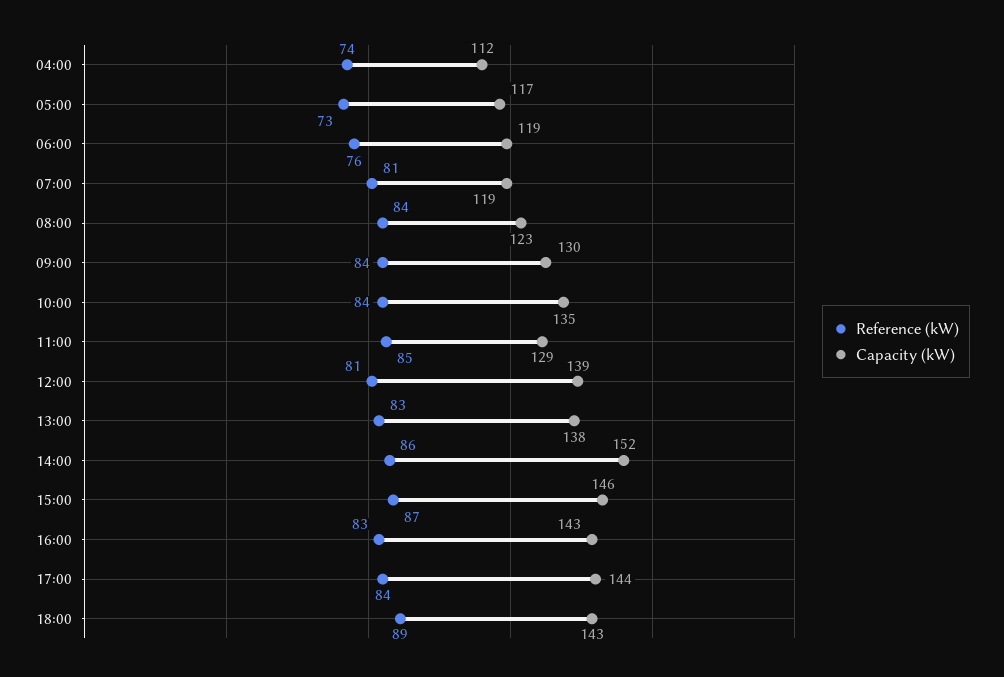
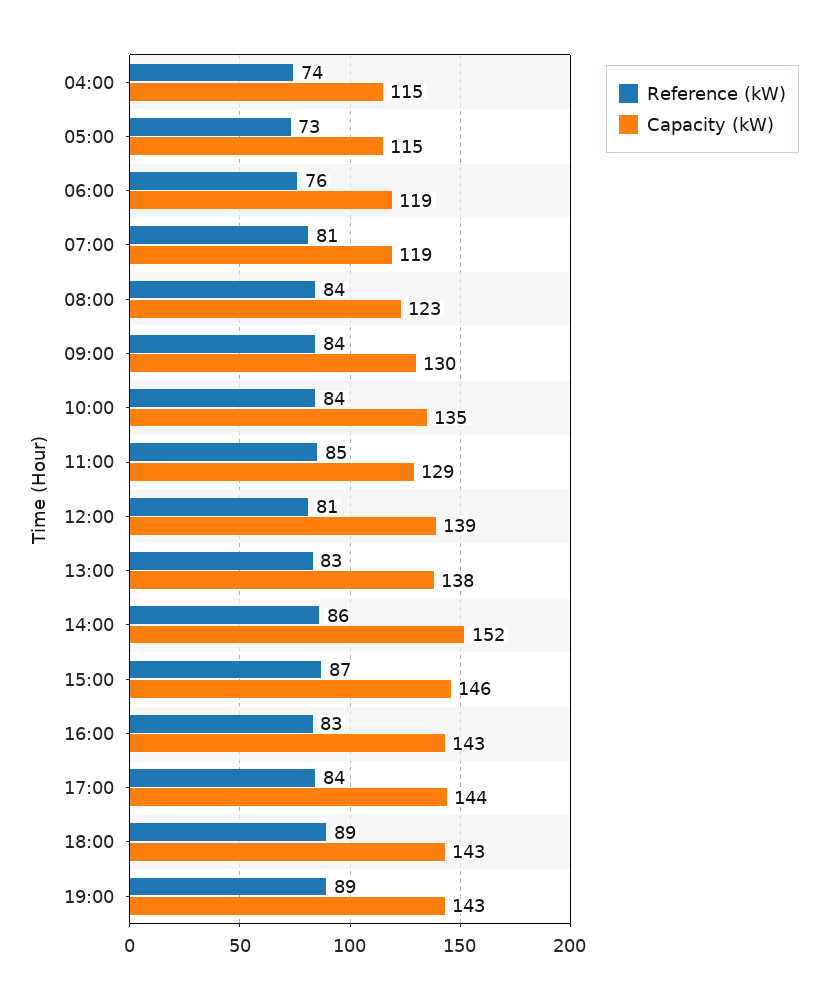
  {
    "Reference (kW)": {
      "04:00": 74,
      "05:00": 73,
      "06:00": 76,
      "07:00": 81,
      "08:00": 84,
      "09:00": 84,
      "10:00": 84,
      "11:00": 85,
      "12:00": 81,
      "13:00": 83,
      "14:00": 86,
      "15:00": 87,
      "16:00": 83,
      "17:00": 84,
-     "18:00": 89
+     "18:00": 89,
+     "19:00": 89
    },
    "Capacity (kW)": {
-     "04:00": 112,
+     "04:00": 115,
-     "05:00": 117,
+     "05:00": 115,
      "06:00": 119,
      "07:00": 119,
      "08:00": 123,
      "09:00": 130,
      "10:00": 135,
      "11:00": 129,
      "12:00": 139,
      "13:00": 138,
      "14:00": 152,
      "15:00": 146,
      "16:00": 143,
      "17:00": 144,
-     "18:00": 143
+     "18:00": 143,
+     "19:00": 143
    }
  }

